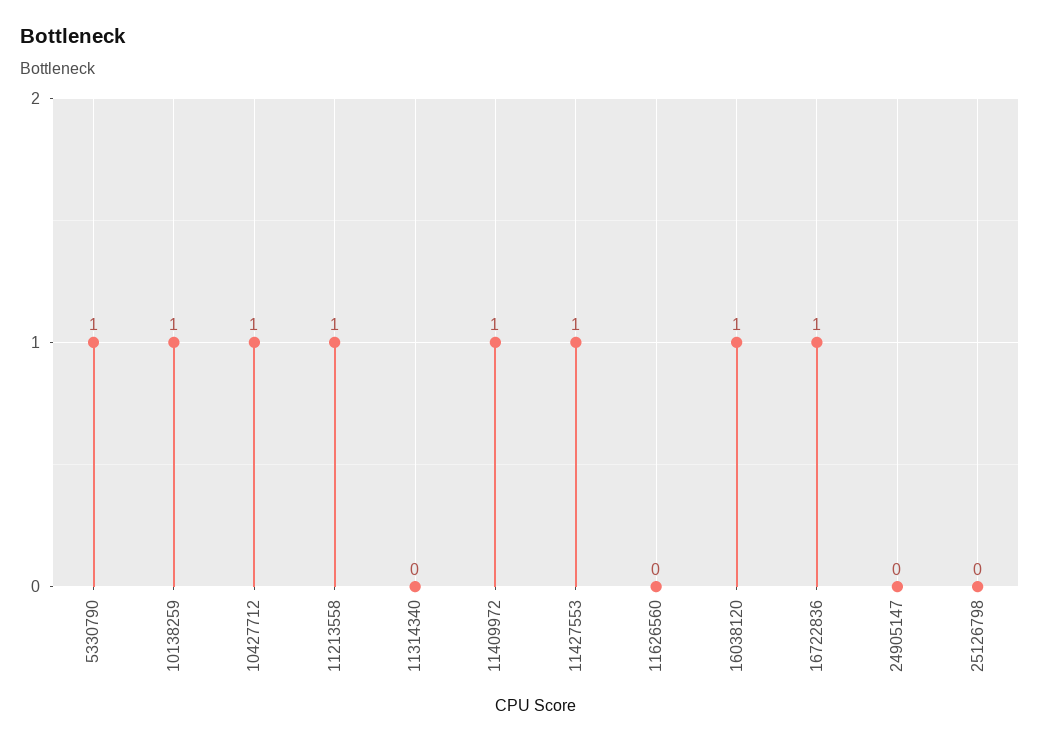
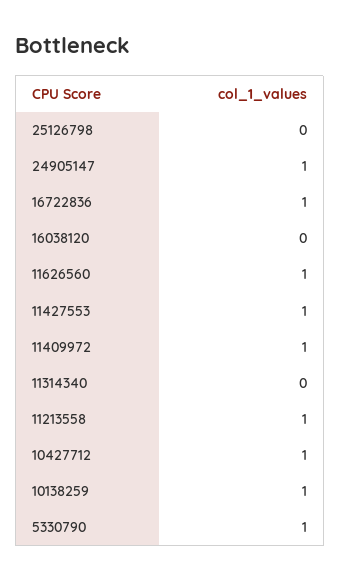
  {
    "5330790": 1,
    "10138259": 1,
    "10427712": 1,
    "11213558": 1,
    "11314340": 0,
    "11409972": 1,
    "11427553": 1,
-   "11626560": 0,
+   "11626560": 1,
-   "16038120": 1,
+   "16038120": 0,
    "16722836": 1,
-   "24905147": 0,
+   "24905147": 1,
    "25126798": 0
  }

